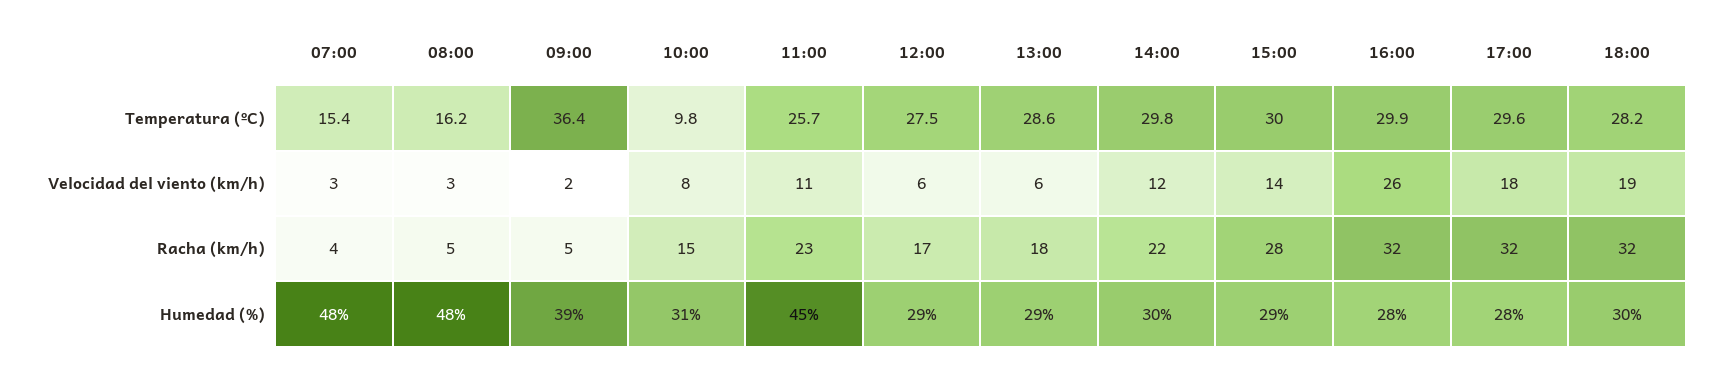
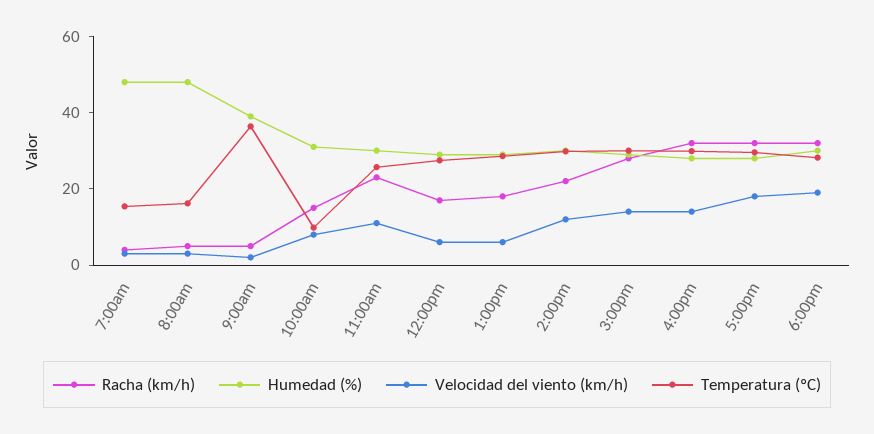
  {
    "Temperatura (ºC)": {
      "07:00": 15.4,
      "08:00": 16.2,
      "09:00": 36.4,
      "10:00": 9.8,
      "11:00": 25.7,
      "12:00": 27.5,
      "13:00": 28.6,
      "14:00": 29.8,
      "15:00": 30,
      "16:00": 29.9,
      "17:00": 29.6,
      "18:00": 28.2
    },
    "Velocidad del viento (km/h)": {
      "07:00": 3,
      "08:00": 3,
      "09:00": 2,
      "10:00": 8,
      "11:00": 11,
      "12:00": 6,
      "13:00": 6,
      "14:00": 12,
      "15:00": 14,
-     "16:00": 26,
+     "16:00": 15,
      "17:00": 18,
      "18:00": 19
    },
    "Racha (km/h)": {
      "07:00": 4,
      "08:00": 5,
      "09:00": 5,
      "10:00": 15,
      "11:00": 23,
      "12:00": 17,
      "13:00": 18,
      "14:00": 22,
      "15:00": 28,
      "16:00": 32,
      "17:00": 32,
      "18:00": 32
    },
    "Humedad (%)": {
      "07:00": 48,
      "08:00": 48,
      "09:00": 39,
      "10:00": 31,
-     "11:00": 45,
+     "11:00": 30,
      "12:00": 29,
      "13:00": 29,
      "14:00": 30,
      "15:00": 29,
      "16:00": 28,
      "17:00": 28,
      "18:00": 30
    }
  }

